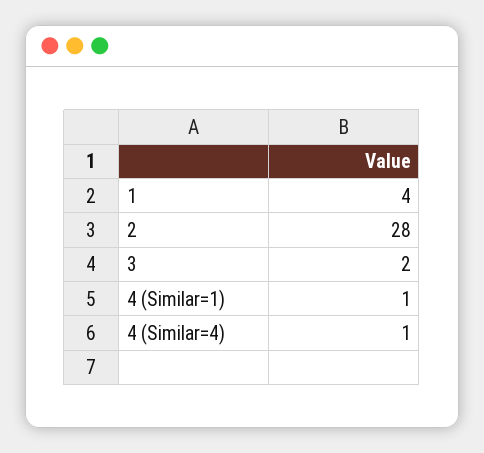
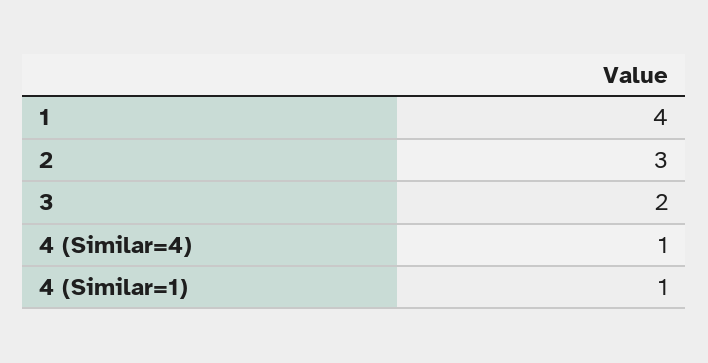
  {
    "1": 4,
-   "2": 28,
+   "2": 3,
    "3": 2,
    "4 (Similar=1)": 1,
    "4 (Similar=4)": 1
  }

